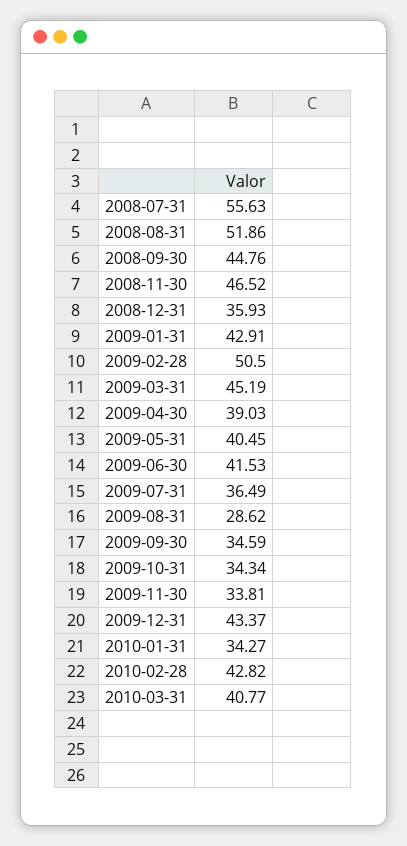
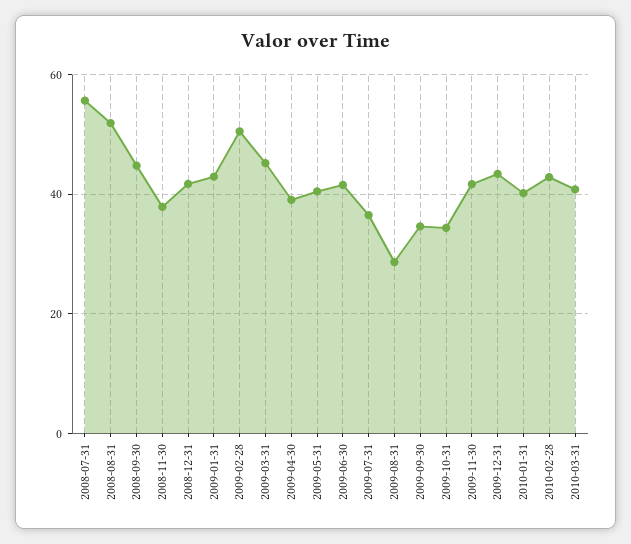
  {
    "2008-07-31": 55.63,
    "2008-08-31": 51.86,
    "2008-09-30": 44.76,
-   "2008-11-30": 46.52,
+   "2008-11-30": 38,
-   "2008-12-31": 35.93,
+   "2008-12-31": 42,
    "2009-01-31": 42.91,
    "2009-02-28": 50.5,
    "2009-03-31": 45.19,
    "2009-04-30": 39.03,
    "2009-05-31": 40.45,
    "2009-06-30": 41.53,
    "2009-07-31": 36.49,
    "2009-08-31": 28.62,
    "2009-09-30": 34.59,
    "2009-10-31": 34.34,
-   "2009-11-30": 33.81,
+   "2009-11-30": 42,
    "2009-12-31": 43.37,
-   "2010-01-31": 34.27,
+   "2010-01-31": 40,
    "2010-02-28": 42.82,
    "2010-03-31": 40.77
  }

